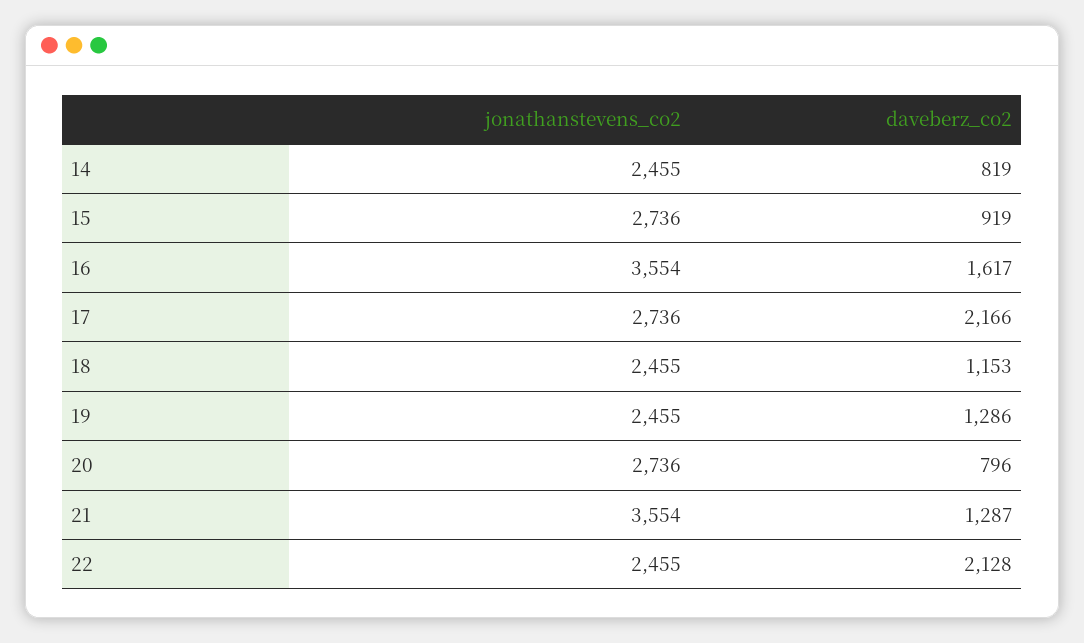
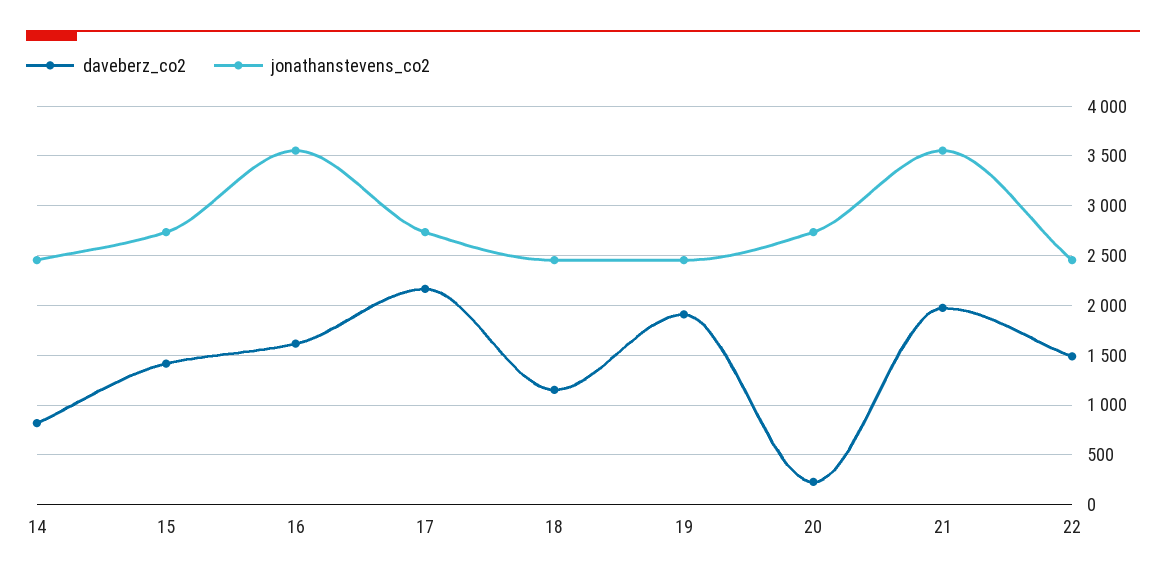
  {
    "jonathanstevens_co2": {
      "14": 2455,
      "15": 2736,
      "16": 3554,
      "17": 2736,
      "18": 2455,
      "19": 2455,
      "20": 2736,
      "21": 3554,
      "22": 2455
    },
    "daveberz_co2": {
      "14": 819,
-     "15": 919,
+     "15": 1400,
      "16": 1617,
      "17": 2166,
      "18": 1153,
-     "19": 1286,
+     "19": 1900,
-     "20": 796,
+     "20": 200,
-     "21": 1287,
+     "21": 2000,
-     "22": 2128
+     "22": 1500
    }
  }

